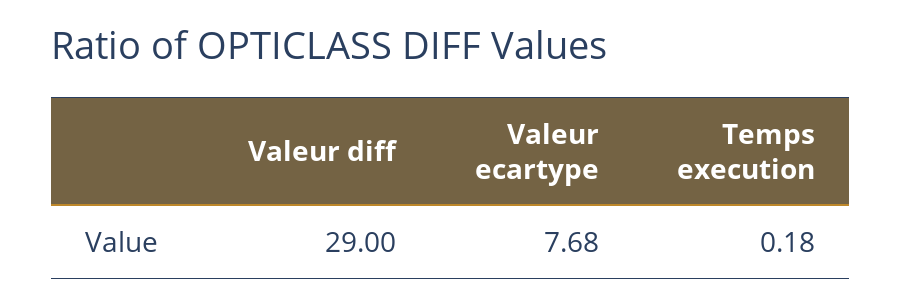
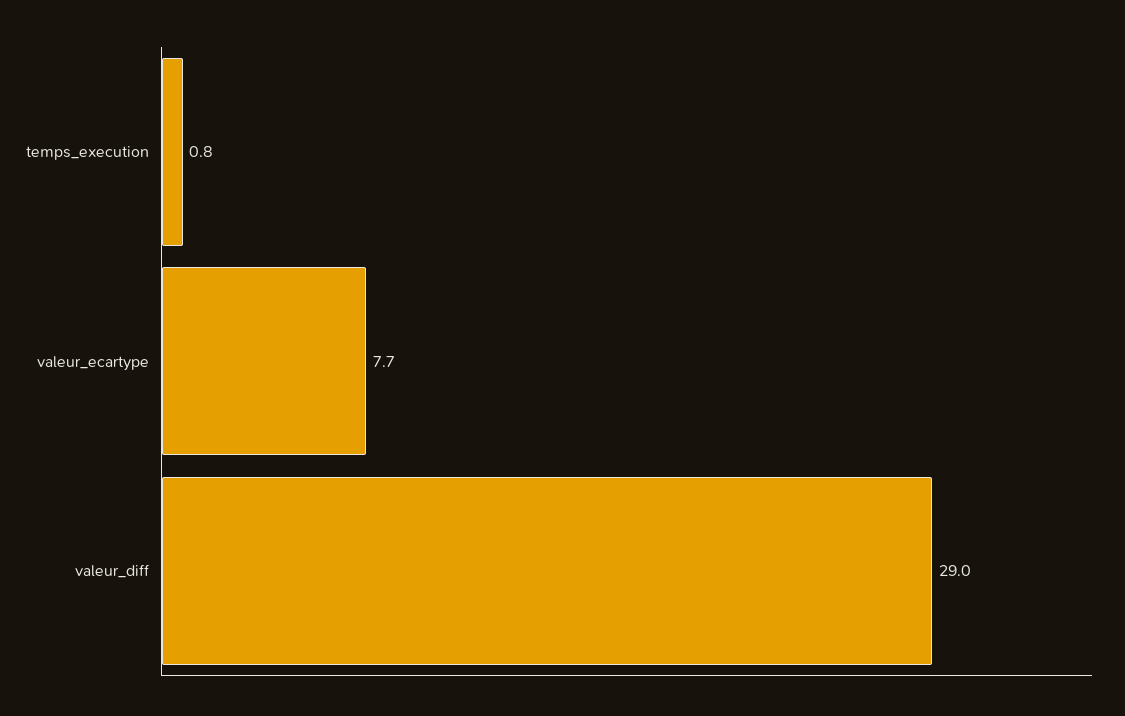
  {
    "Valeur diff": 29,
    "Valeur ecartype": 7.68,
-   "Temps execution": 0.18
+   "Temps execution": 0.8
  }

